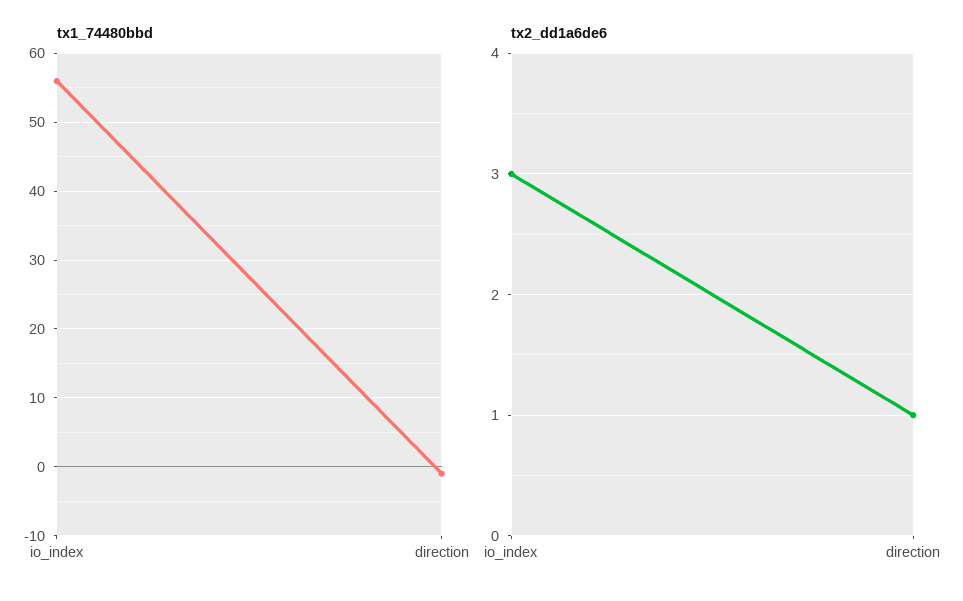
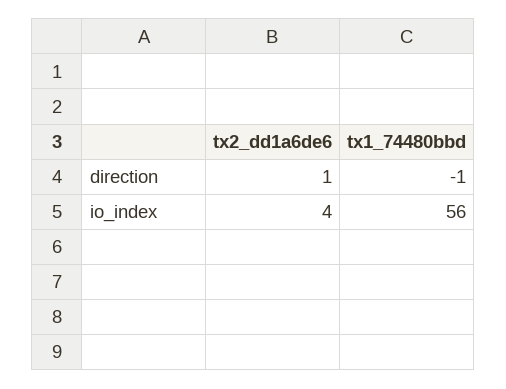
  {
    "tx1_74480bbd": {
      "io_index": 56,
      "direction": -1
    },
    "tx2_dd1a6de6": {
-     "io_index": 3,
+     "io_index": 4,
      "direction": 1
    }
  }

